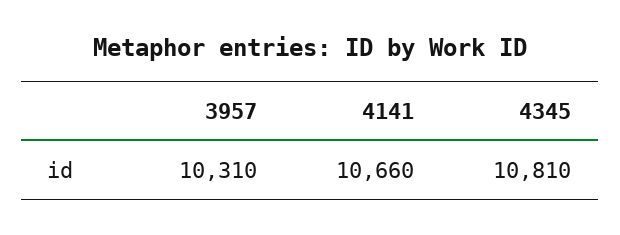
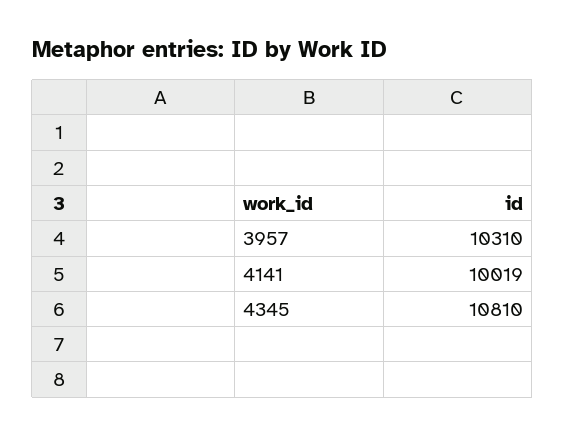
  {
    "3957": 10310,
-   "4141": 10660,
+   "4141": 10019,
    "4345": 10810
  }

